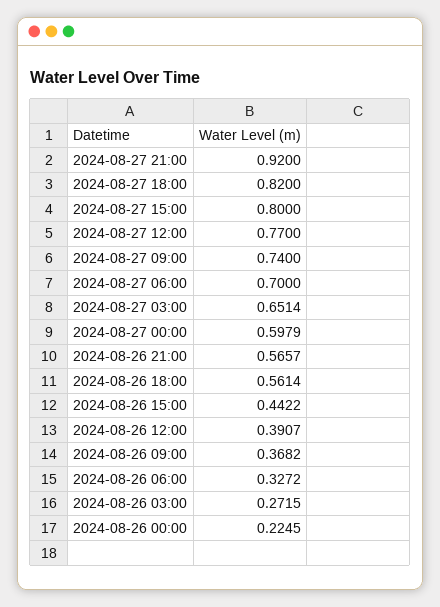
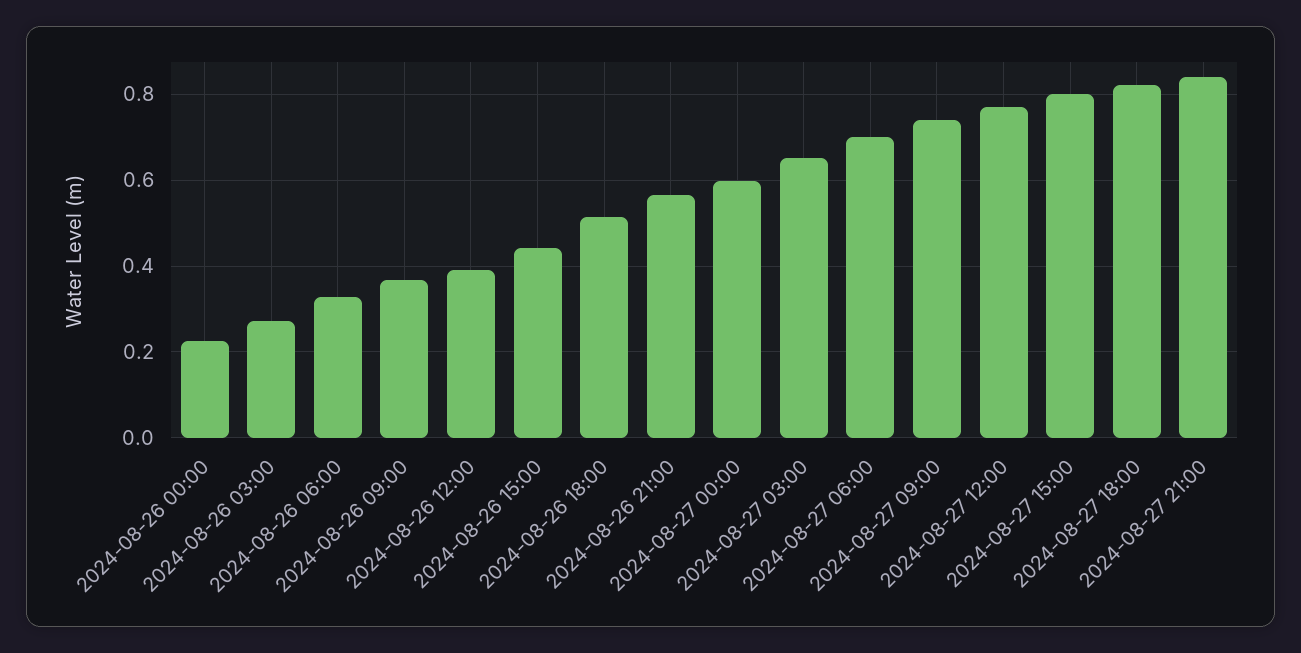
  {
-   "2024-08-27 21:00": 0.92,
+   "2024-08-27 21:00": 0.84,
    "2024-08-27 18:00": 0.82,
    "2024-08-27 15:00": 0.8,
    "2024-08-27 12:00": 0.77,
    "2024-08-27 09:00": 0.74,
    "2024-08-27 06:00": 0.7,
    "2024-08-27 03:00": 0.6514,
    "2024-08-27 00:00": 0.5979,
    "2024-08-26 21:00": 0.5657,
-   "2024-08-26 18:00": 0.5614,
+   "2024-08-26 18:00": 0.52,
    "2024-08-26 15:00": 0.4422,
    "2024-08-26 12:00": 0.3907,
    "2024-08-26 09:00": 0.3682,
    "2024-08-26 06:00": 0.3272,
    "2024-08-26 03:00": 0.2715,
    "2024-08-26 00:00": 0.2245
  }

